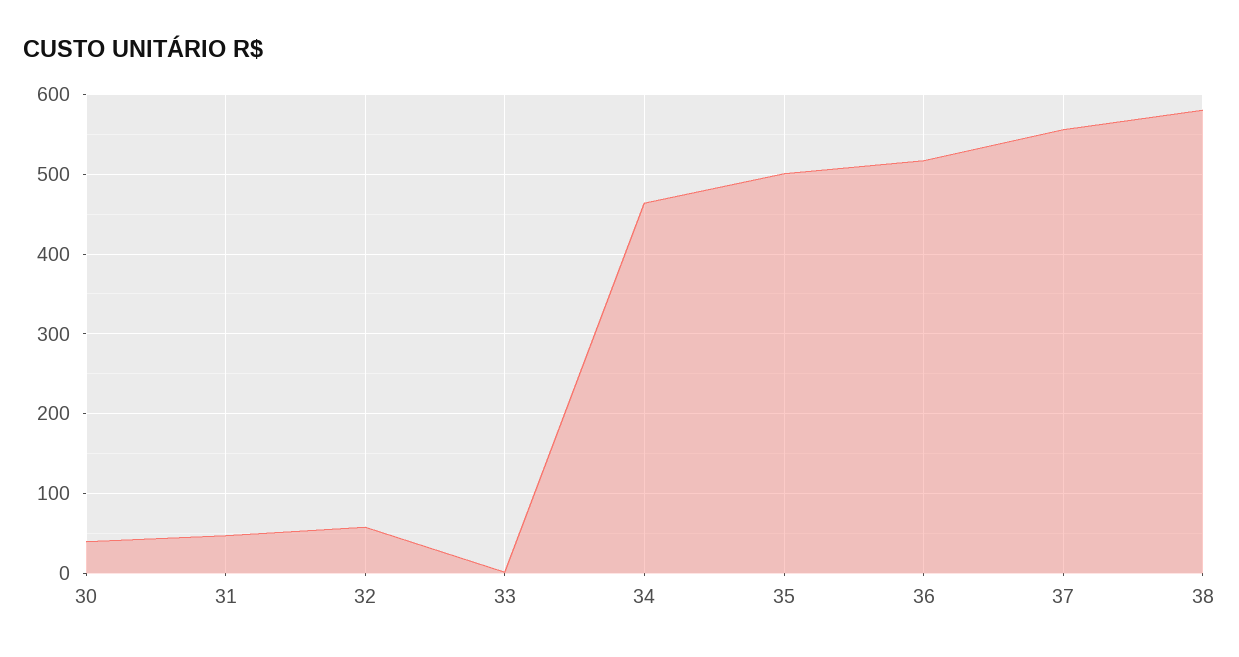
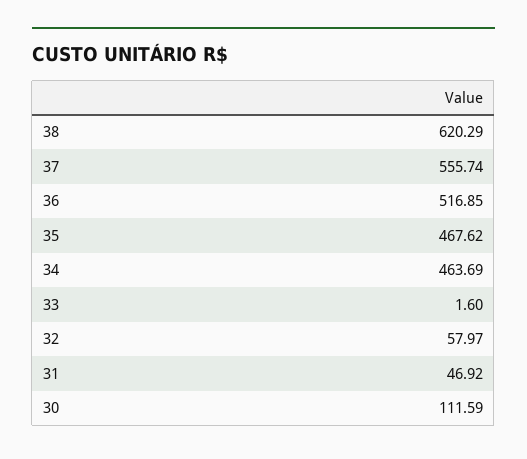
  {
-   "30": 40,
+   "30": 111.59,
    "31": 46.92,
    "32": 57.97,
    "33": 1.6,
    "34": 463.69,
-   "35": 500,
+   "35": 467.62,
    "36": 516.85,
    "37": 555.74,
-   "38": 580
+   "38": 620.29
  }

